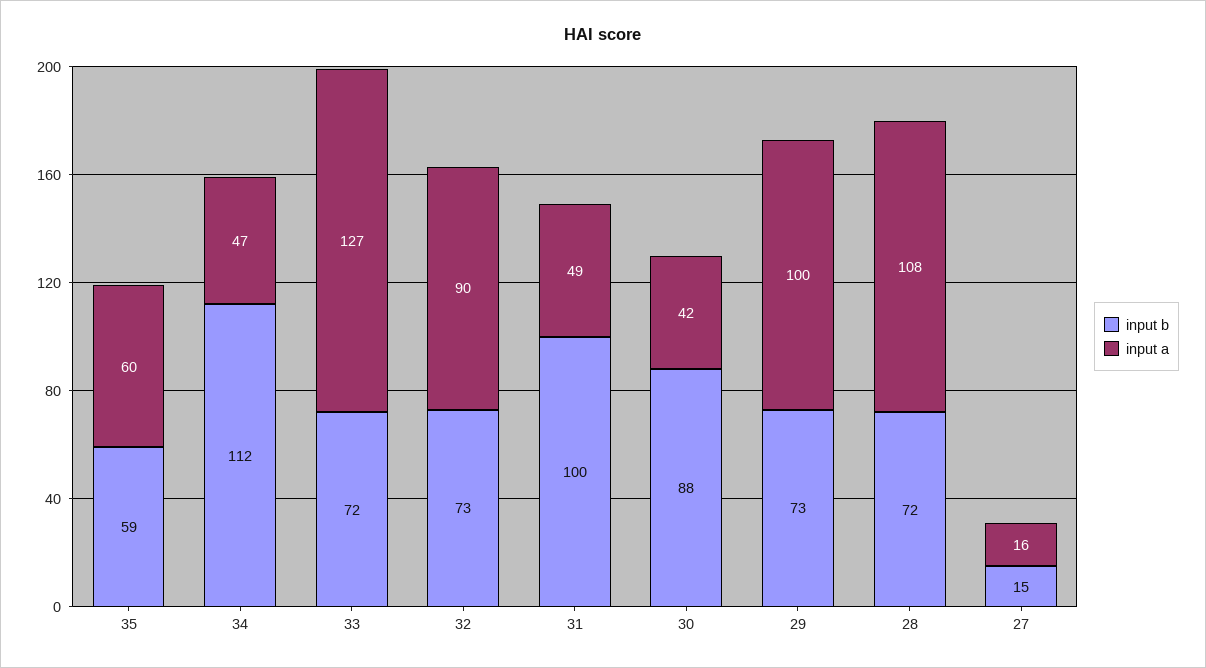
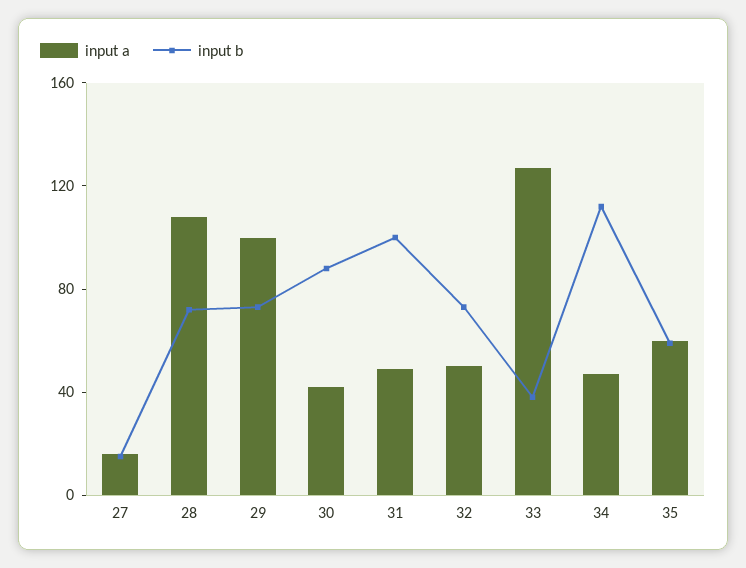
  {
    "input b": {
      "35": 59,
      "34": 112,
-     "33": 72,
+     "33": 40,
      "32": 73,
      "31": 100,
      "30": 88,
      "29": 73,
      "28": 72,
      "27": 15
    },
    "input a": {
      "35": 60,
      "34": 47,
      "33": 127,
-     "32": 90,
+     "32": 50,
      "31": 49,
      "30": 42,
      "29": 100,
      "28": 108,
      "27": 16
    }
  }

